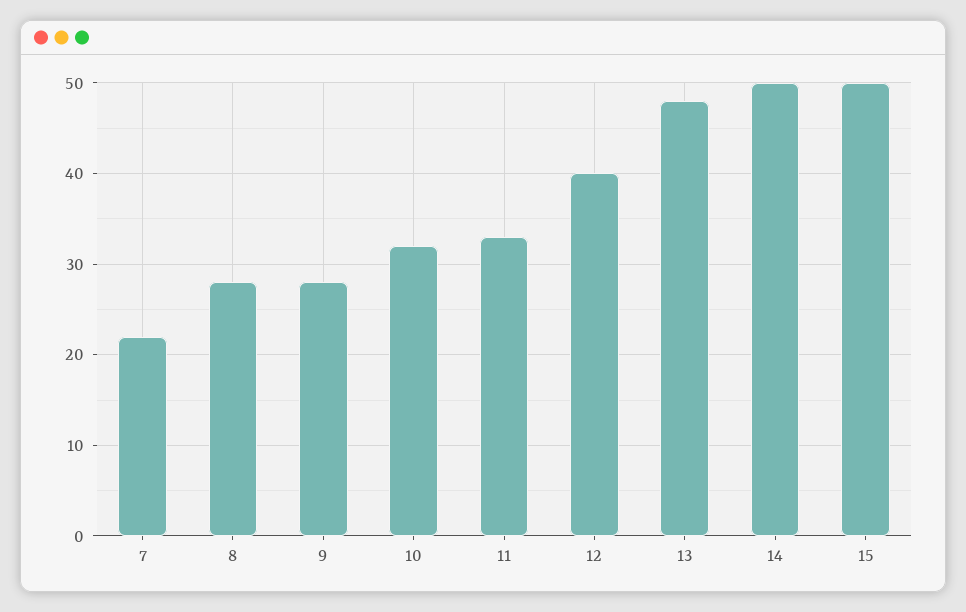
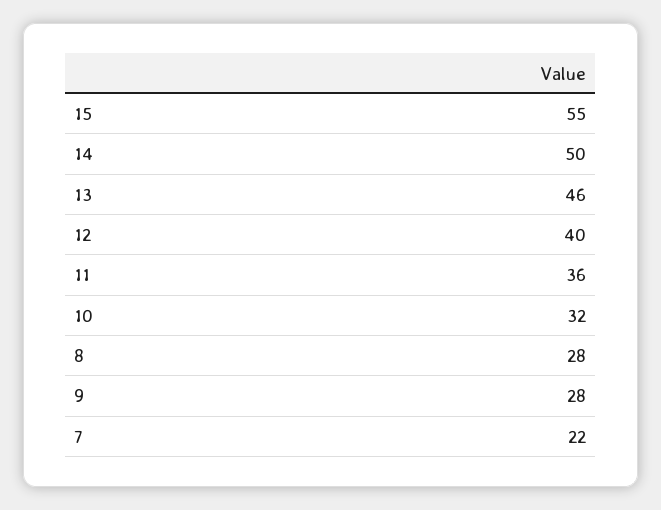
  {
    "7": 22,
    "8": 28,
    "9": 28,
    "10": 32,
-   "11": 33,
+   "11": 36,
    "12": 40,
-   "13": 48,
+   "13": 46,
    "14": 50,
-   "15": 50
+   "15": 55
  }

